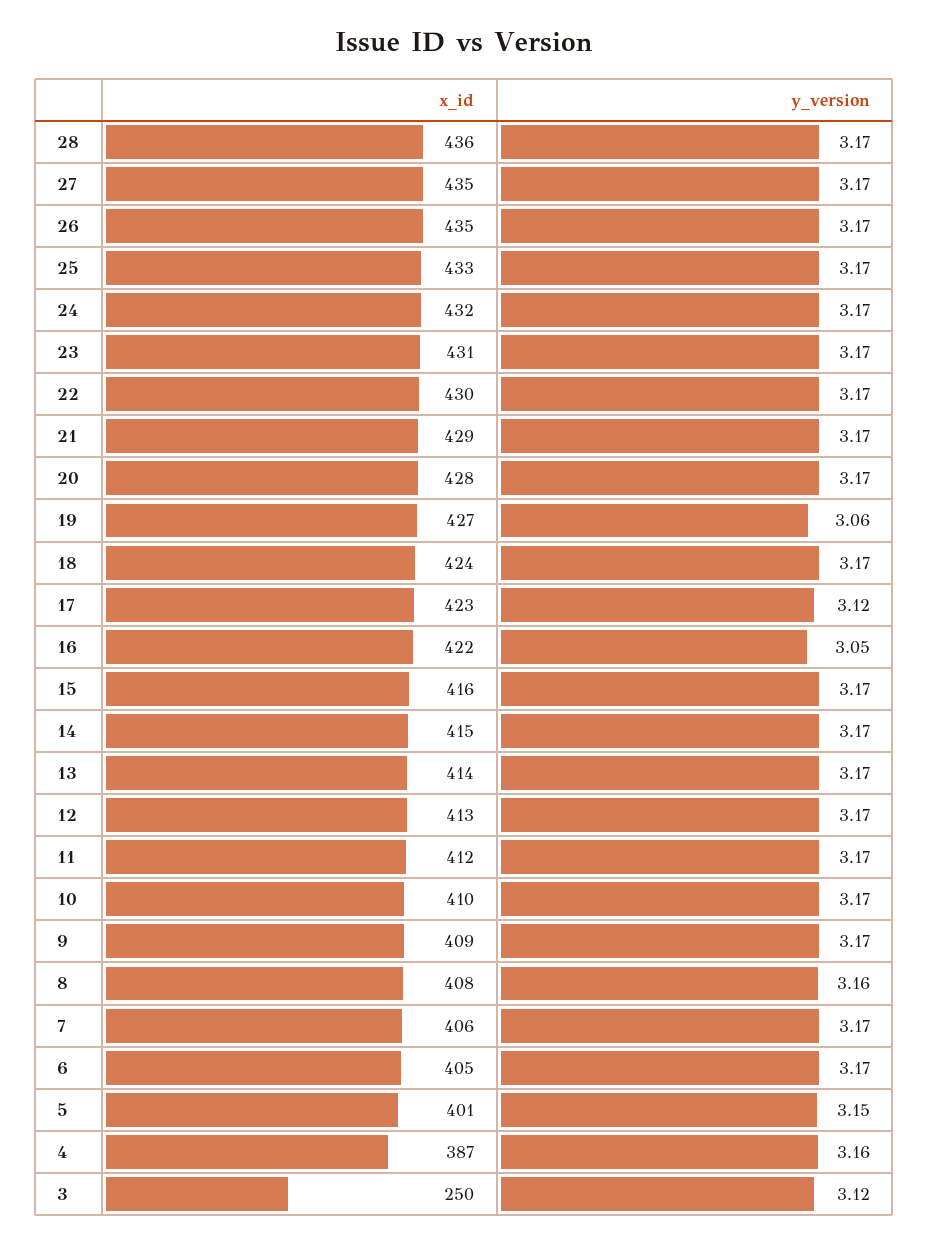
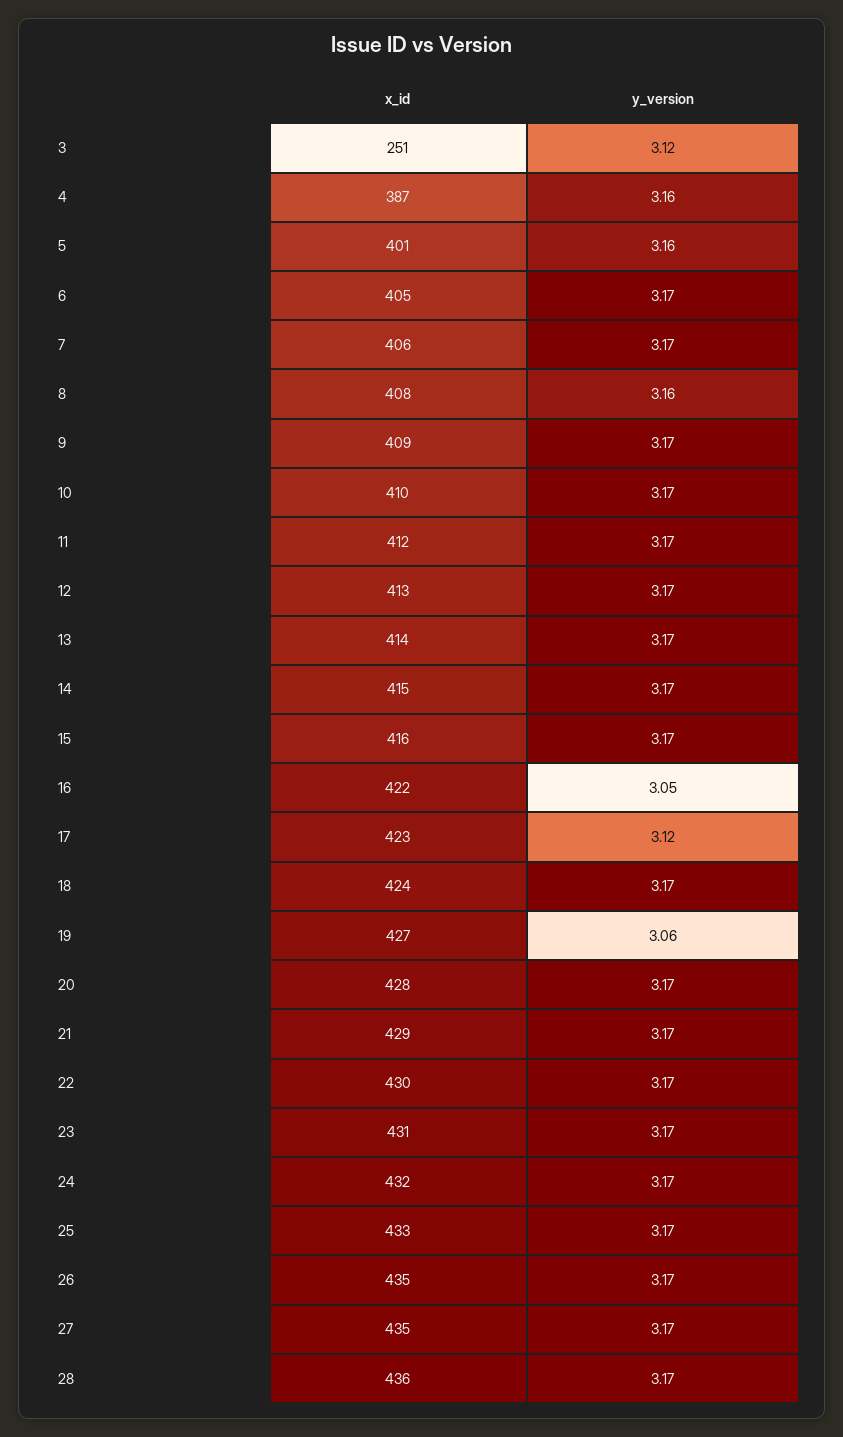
  {
    "x_id": {
      "28": 436,
      "27": 435,
      "26": 435,
      "25": 433,
      "24": 432,
      "23": 431,
      "22": 430,
      "21": 429,
      "20": 428,
      "19": 427,
      "18": 424,
      "17": 423,
      "16": 422,
      "15": 416,
      "14": 415,
      "13": 414,
      "12": 413,
      "11": 412,
      "10": 410,
      "9": 409,
      "8": 408,
      "7": 406,
      "6": 405,
      "5": 401,
      "4": 387,
-     "3": 250
+     "3": 251
    },
    "y_version": {
      "28": 3.17,
      "27": 3.17,
      "26": 3.17,
      "25": 3.17,
      "24": 3.17,
      "23": 3.17,
      "22": 3.17,
      "21": 3.17,
      "20": 3.17,
      "19": 3.06,
      "18": 3.17,
      "17": 3.12,
      "16": 3.05,
      "15": 3.17,
      "14": 3.17,
      "13": 3.17,
      "12": 3.17,
      "11": 3.17,
      "10": 3.17,
      "9": 3.17,
      "8": 3.16,
      "7": 3.17,
      "6": 3.17,
-     "5": 3.15,
+     "5": 3.16,
      "4": 3.16,
      "3": 3.12
    }
  }

